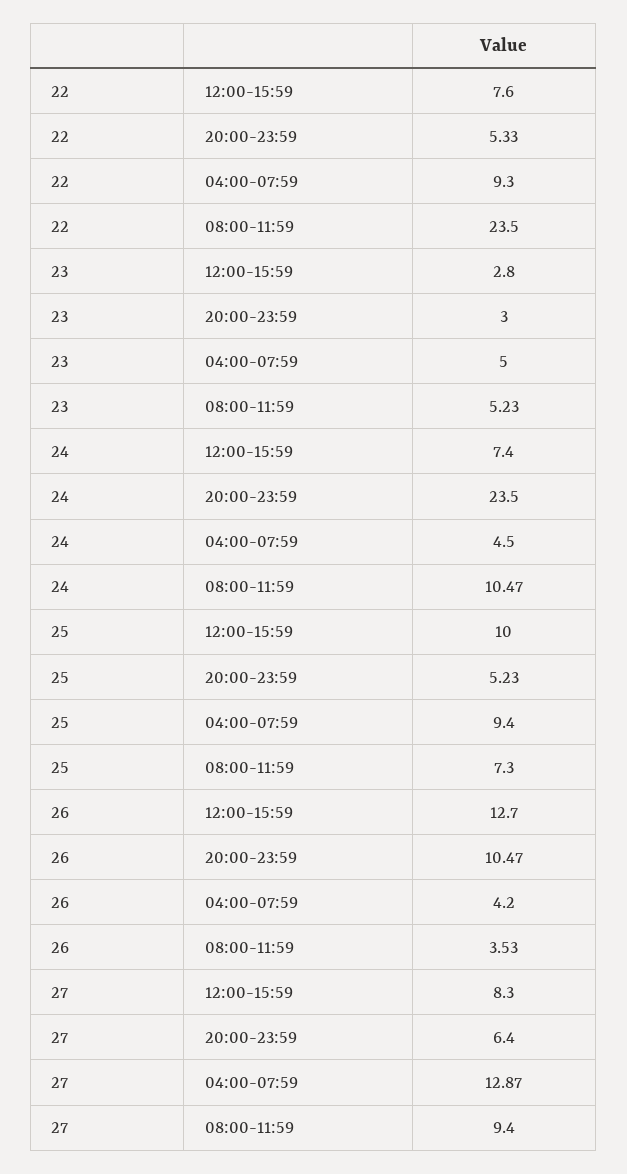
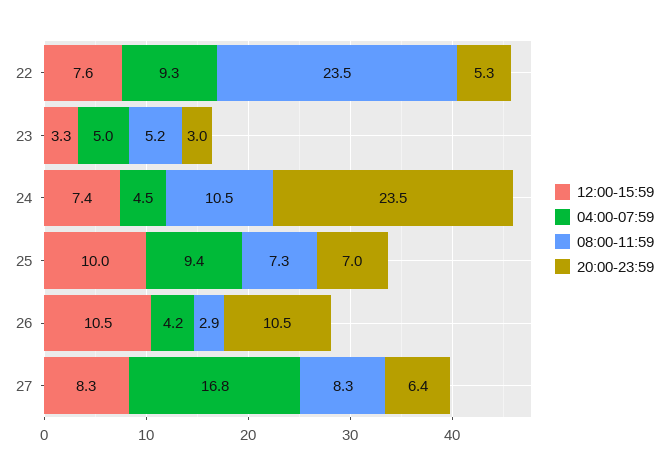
  {
    "12:00-15:59": {
      "22": 7.6,
-     "23": 2.8,
+     "23": 3.3,
      "24": 7.4,
      "25": 10,
-     "26": 12.7,
+     "26": 10.5,
      "27": 8.3
    },
    "20:00-23:59": {
      "22": 5.33,
      "23": 3,
      "24": 23.5,
-     "25": 5.23,
+     "25": 7,
      "26": 10.47,
      "27": 6.4
    },
    "04:00-07:59": {
      "22": 9.3,
      "23": 5,
      "24": 4.5,
      "25": 9.4,
      "26": 4.2,
-     "27": 12.87
+     "27": 16.8
    },
    "08:00-11:59": {
      "22": 23.5,
      "23": 5.23,
      "24": 10.47,
      "25": 7.3,
-     "26": 3.53,
+     "26": 2.9,
-     "27": 9.4
+     "27": 8.3
    }
  }

